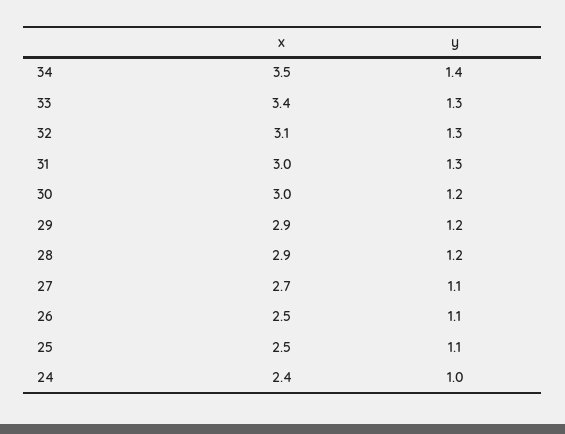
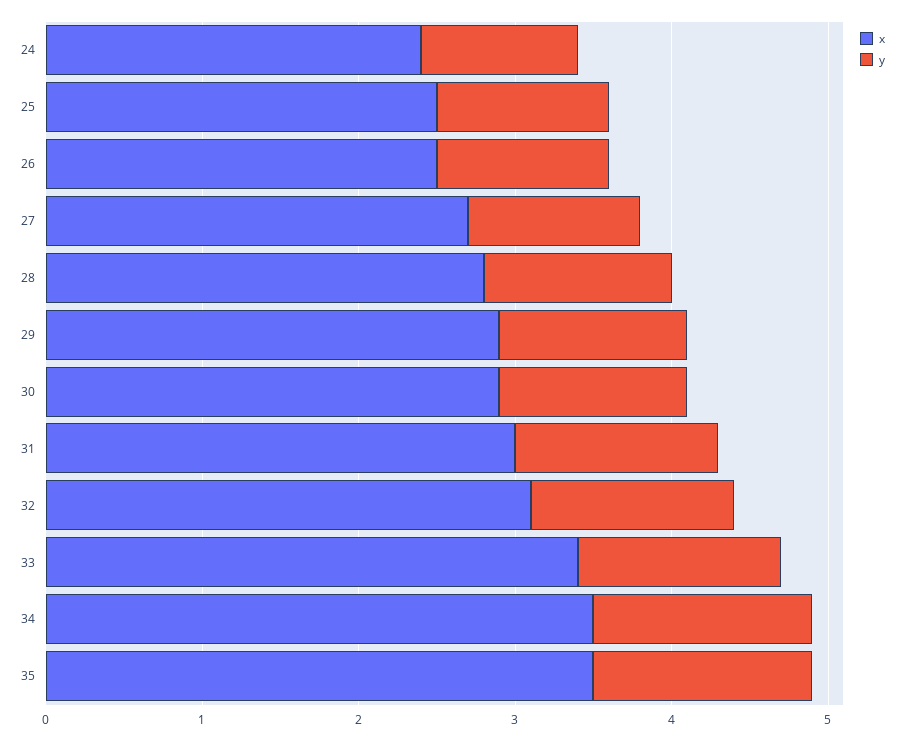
  {
    "x": {
      "34": 3.5,
      "33": 3.4,
      "32": 3.1,
      "31": 3,
-     "30": 3,
+     "30": 2.9,
      "29": 2.9,
-     "28": 2.9,
+     "28": 2.8,
      "27": 2.7,
      "26": 2.5,
      "25": 2.5,
-     "24": 2.4
+     "24": 2.4,
+     "35": 3.5
    },
    "y": {
      "34": 1.4,
      "33": 1.3,
      "32": 1.3,
      "31": 1.3,
      "30": 1.2,
      "29": 1.2,
      "28": 1.2,
      "27": 1.1,
      "26": 1.1,
      "25": 1.1,
-     "24": 1
+     "24": 1,
+     "35": 1.4
    }
  }

